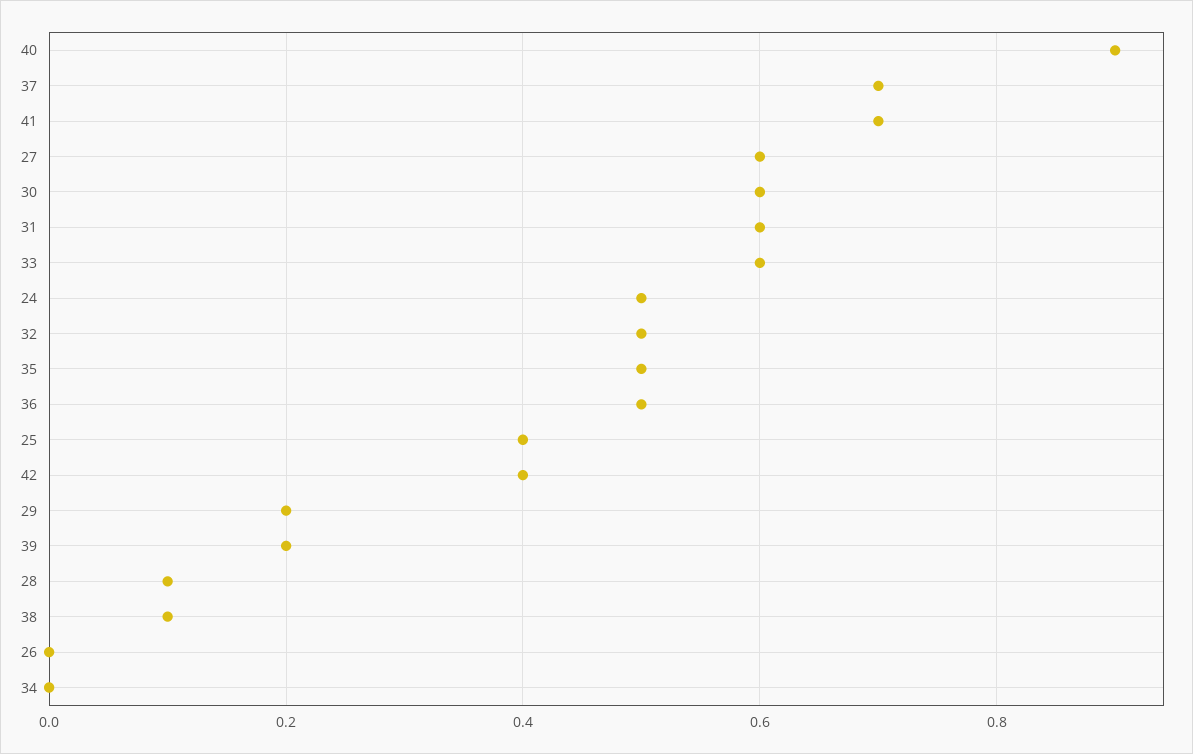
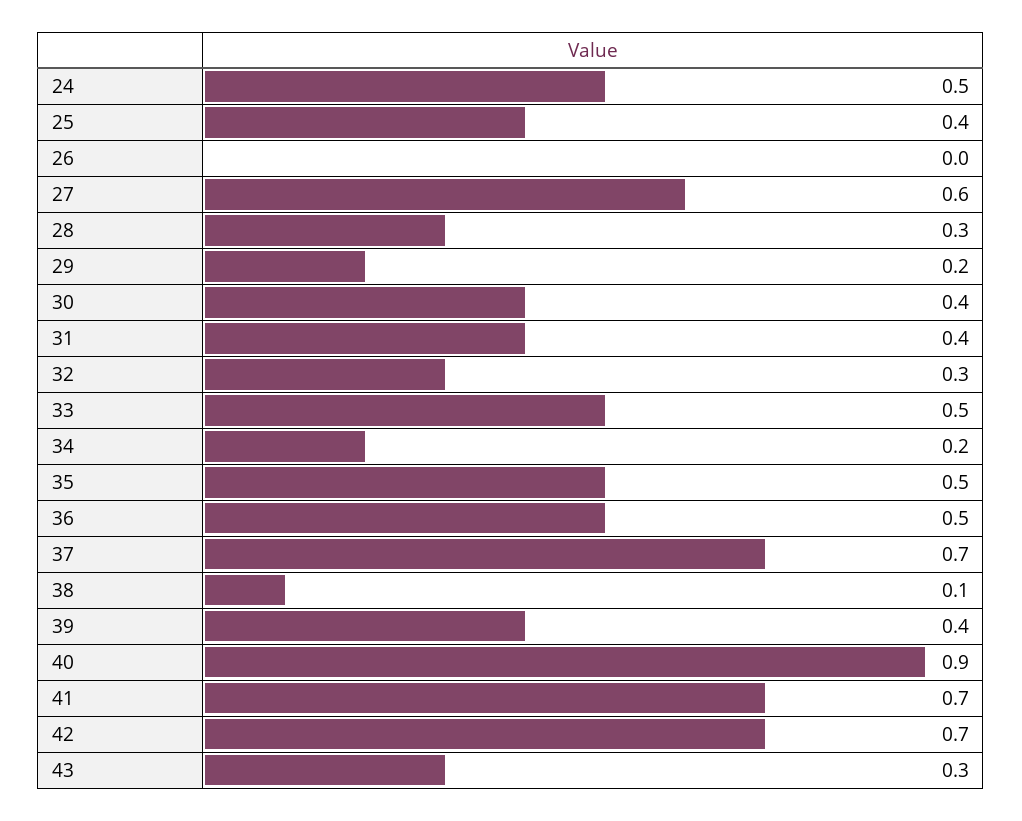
  {
    "40": 0.9,
    "37": 0.7,
    "41": 0.7,
    "27": 0.6,
-   "30": 0.6,
+   "30": 0.4,
-   "31": 0.6,
+   "31": 0.4,
-   "33": 0.6,
+   "33": 0.5,
    "24": 0.5,
-   "32": 0.5,
+   "32": 0.3,
    "35": 0.5,
    "36": 0.5,
    "25": 0.4,
-   "42": 0.4,
+   "42": 0.7,
    "29": 0.2,
-   "39": 0.2,
+   "39": 0.4,
-   "28": 0.1,
+   "28": 0.3,
    "38": 0.1,
    "26": 0,
-   "34": 0
+   "34": 0.2,
+   "43": 0.3
  }

